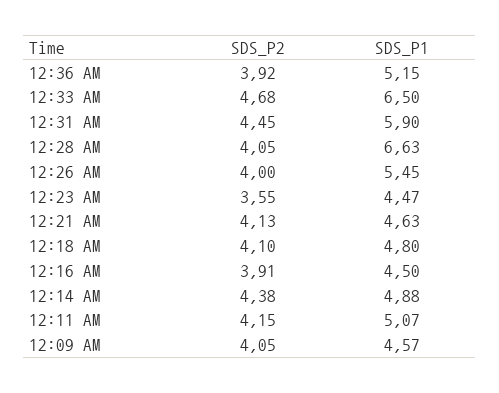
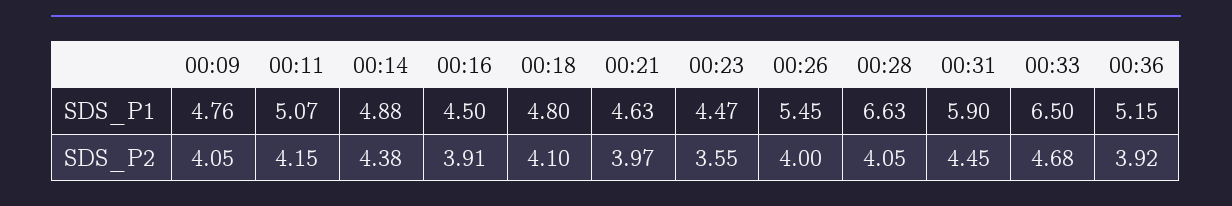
  {
    "SDS_P2": {
      "12:36 AM": 3.92,
      "12:33 AM": 4.68,
      "12:31 AM": 4.45,
      "12:28 AM": 4.05,
      "12:26 AM": 4,
      "12:23 AM": 3.55,
-     "12:21 AM": 4.13,
+     "12:21 AM": 3.97,
      "12:18 AM": 4.1,
      "12:16 AM": 3.91,
      "12:14 AM": 4.38,
      "12:11 AM": 4.15,
      "12:09 AM": 4.05
    },
    "SDS_P1": {
      "12:36 AM": 5.15,
      "12:33 AM": 6.5,
      "12:31 AM": 5.9,
      "12:28 AM": 6.63,
      "12:26 AM": 5.45,
      "12:23 AM": 4.47,
      "12:21 AM": 4.63,
      "12:18 AM": 4.8,
      "12:16 AM": 4.5,
      "12:14 AM": 4.88,
      "12:11 AM": 5.07,
-     "12:09 AM": 4.57
+     "12:09 AM": 4.76
    }
  }

